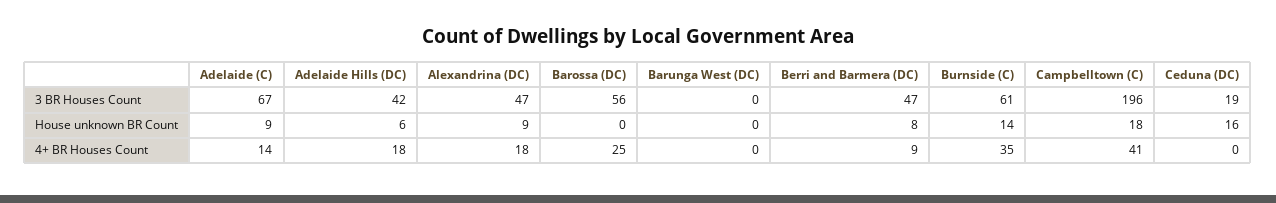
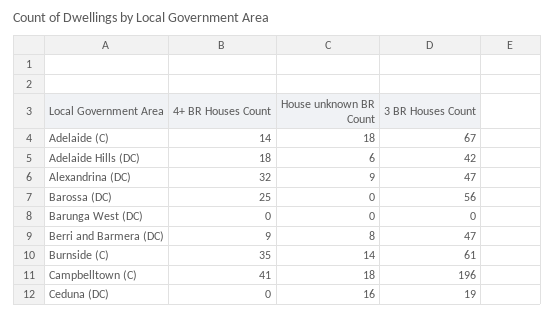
  {
    "Adelaide (C)": {
      "3 BR Houses Count": 67,
-     "House unknown BR Count": 9,
+     "House unknown BR Count": 18,
      "4+ BR Houses Count": 14
    },
    "Adelaide Hills (DC)": {
      "3 BR Houses Count": 42,
      "House unknown BR Count": 6,
      "4+ BR Houses Count": 18
    },
    "Alexandrina (DC)": {
      "3 BR Houses Count": 47,
      "House unknown BR Count": 9,
-     "4+ BR Houses Count": 18
+     "4+ BR Houses Count": 32
    },
    "Barossa (DC)": {
      "3 BR Houses Count": 56,
      "House unknown BR Count": 0,
      "4+ BR Houses Count": 25
    },
    "Barunga West (DC)": {
      "3 BR Houses Count": 0,
      "House unknown BR Count": 0,
      "4+ BR Houses Count": 0
    },
    "Berri and Barmera (DC)": {
      "3 BR Houses Count": 47,
      "House unknown BR Count": 8,
      "4+ BR Houses Count": 9
    },
    "Burnside (C)": {
      "3 BR Houses Count": 61,
      "House unknown BR Count": 14,
      "4+ BR Houses Count": 35
    },
    "Campbelltown (C)": {
      "3 BR Houses Count": 196,
      "House unknown BR Count": 18,
      "4+ BR Houses Count": 41
    },
    "Ceduna (DC)": {
      "3 BR Houses Count": 19,
      "House unknown BR Count": 16,
      "4+ BR Houses Count": 0
    }
  }

